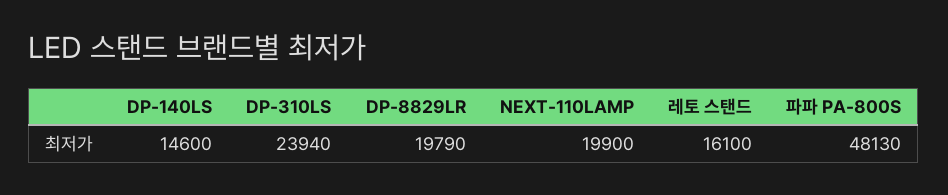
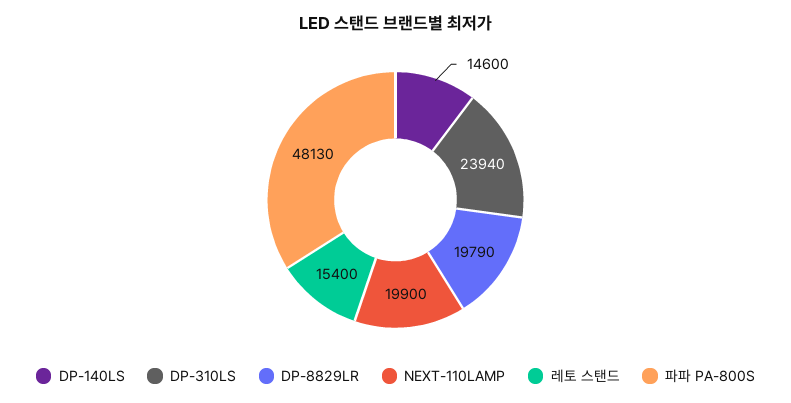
  {
    "DP-140LS": 14600,
    "DP-310LS": 23940,
    "DP-8829LR": 19790,
    "NEXT-110LAMP": 19900,
-   "레토 스탠드": 16100,
+   "레토 스탠드": 15400,
    "파파 PA-800S": 48130
  }

